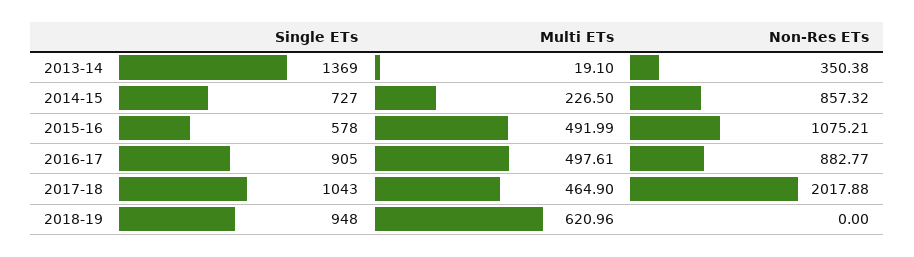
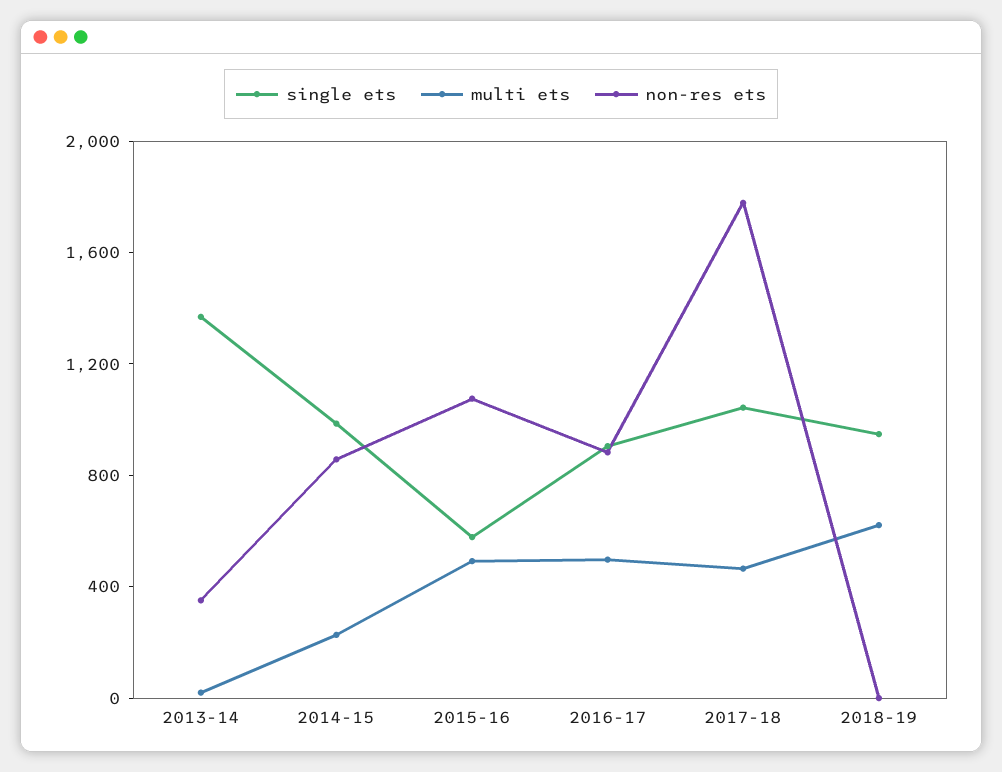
  {
    "Single ETs": {
      "2013-14": 1369,
-     "2014-15": 727,
+     "2014-15": 1000,
      "2015-16": 578,
      "2016-17": 905,
      "2017-18": 1043,
      "2018-19": 948
    },
    "Multi ETs": {
      "2013-14": 19.1,
      "2014-15": 226.5,
      "2015-16": 491.99,
      "2016-17": 497.61,
      "2017-18": 464.9,
      "2018-19": 620.96
    },
    "Non-Res ETs": {
      "2013-14": 350.38,
      "2014-15": 857.32,
      "2015-16": 1075.21,
      "2016-17": 882.77,
-     "2017-18": 2017.88,
+     "2017-18": 1800,
      "2018-19": 0
    }
  }

